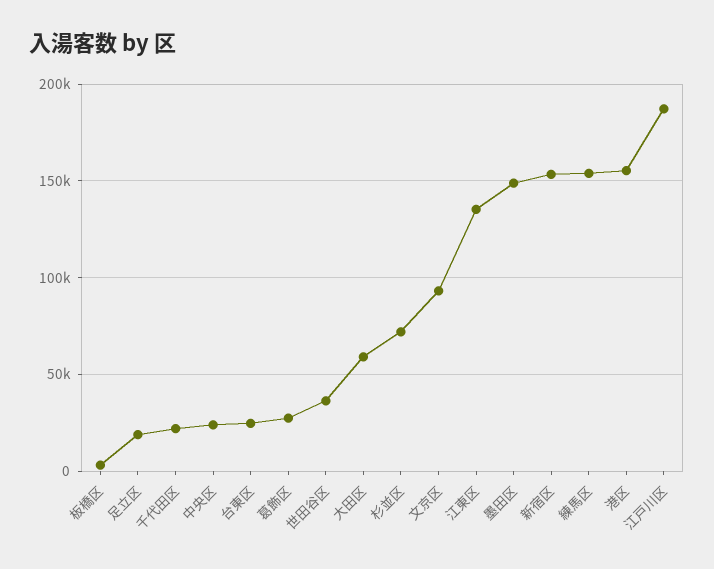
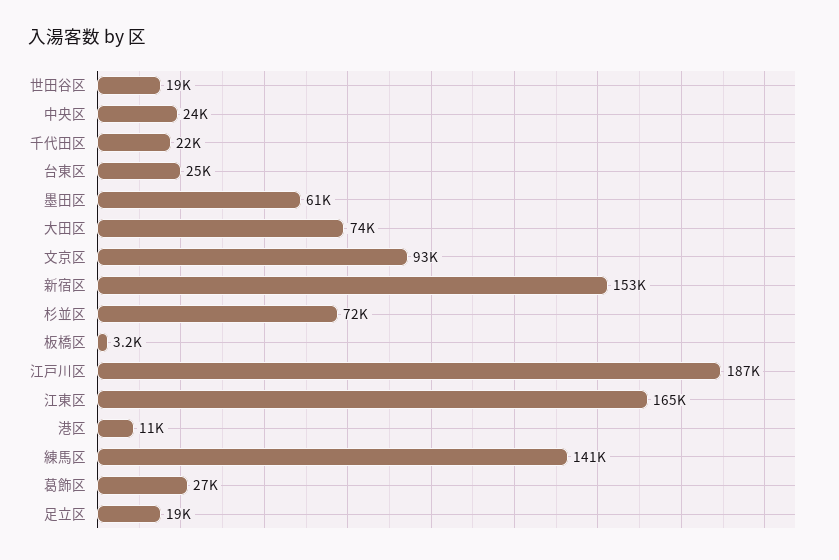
  {
    "板橋区": 3200,
    "足立区": 19000,
    "千代田区": 22000,
    "中央区": 24000,
    "台東区": 25000,
    "葛飾区": 27000,
-   "世田谷区": 35000,
+   "世田谷区": 19000,
-   "大田区": 60000,
+   "大田区": 74000,
    "杉並区": 72000,
    "文京区": 93000,
-   "江東区": 135000,
+   "江東区": 165000,
-   "墨田区": 150000,
+   "墨田区": 61000,
    "新宿区": 153000,
-   "練馬区": 155000,
+   "練馬区": 141000,
-   "港区": 155000,
+   "港区": 11000,
    "江戸川区": 187000
  }

